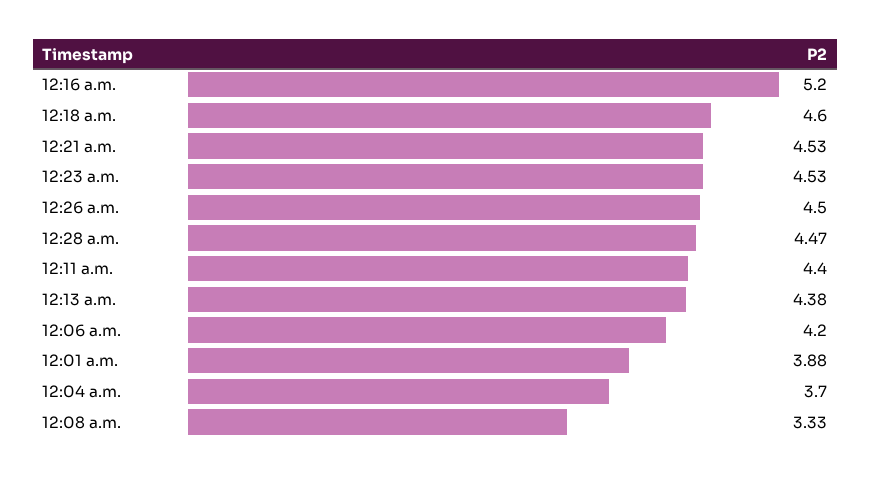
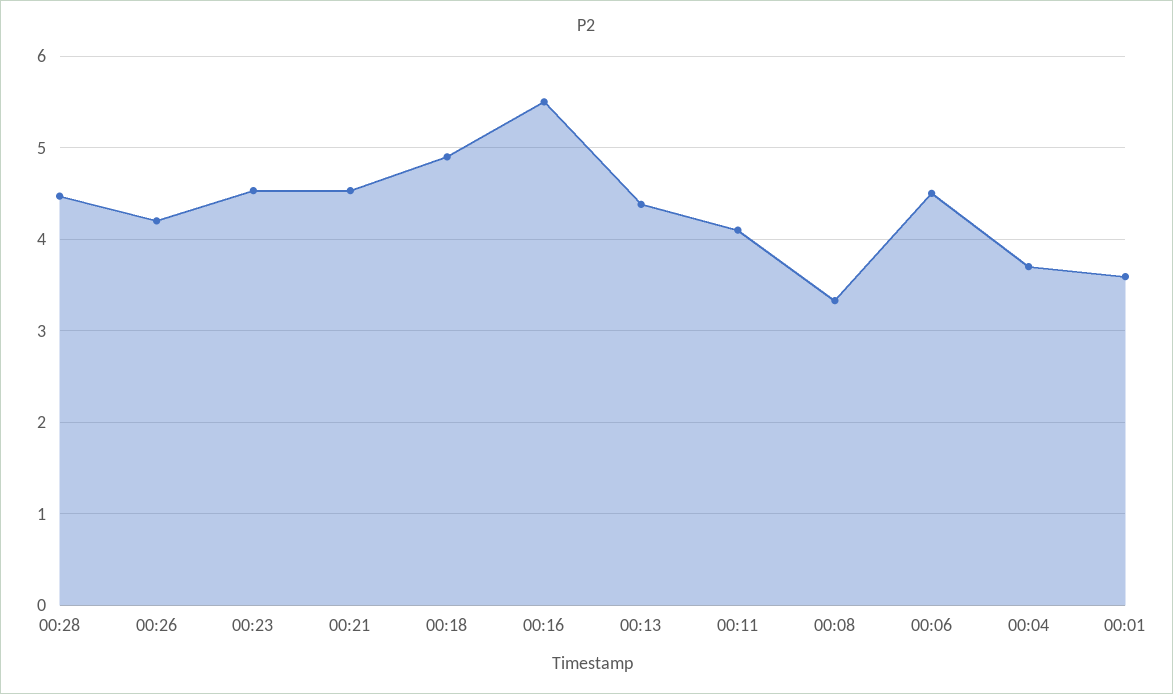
  {
-   "12:16 a.m.": 5.2,
+   "12:16 a.m.": 5.5,
-   "12:18 a.m.": 4.6,
+   "12:18 a.m.": 4.9,
    "12:21 a.m.": 4.53,
    "12:23 a.m.": 4.53,
-   "12:26 a.m.": 4.5,
+   "12:26 a.m.": 4.2,
    "12:28 a.m.": 4.47,
-   "12:11 a.m.": 4.4,
+   "12:11 a.m.": 4.1,
    "12:13 a.m.": 4.38,
-   "12:06 a.m.": 4.2,
+   "12:06 a.m.": 4.5,
-   "12:01 a.m.": 3.88,
+   "12:01 a.m.": 3.6,
    "12:04 a.m.": 3.7,
    "12:08 a.m.": 3.33
  }

